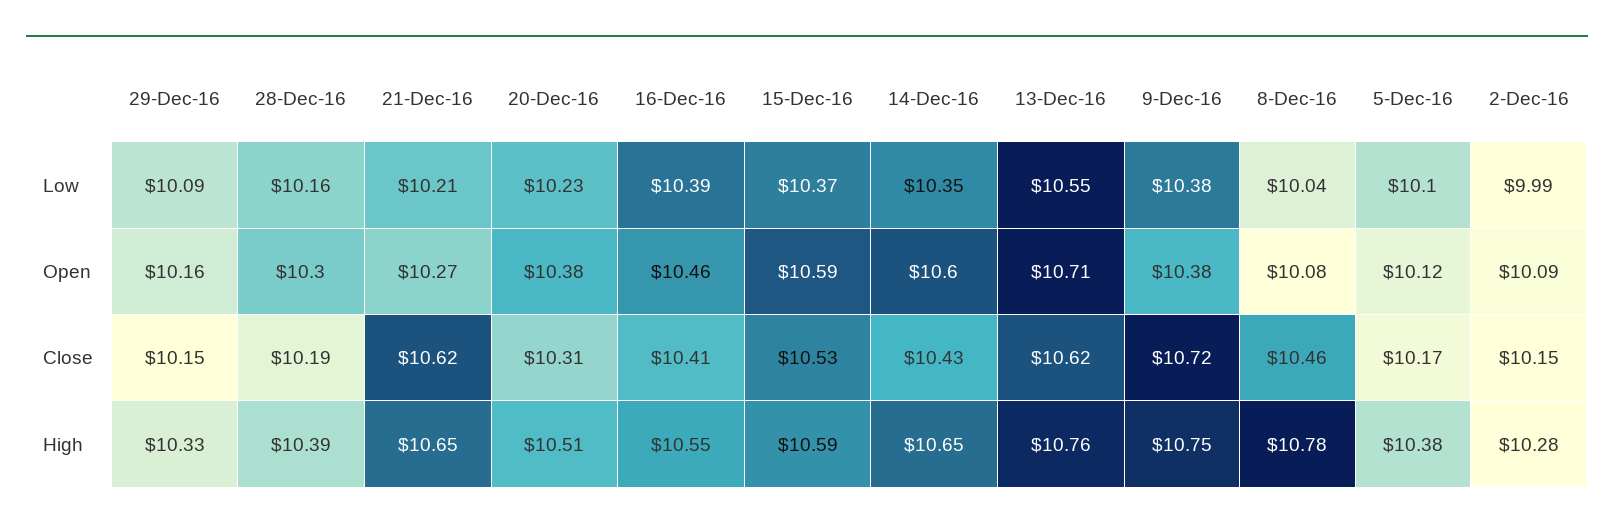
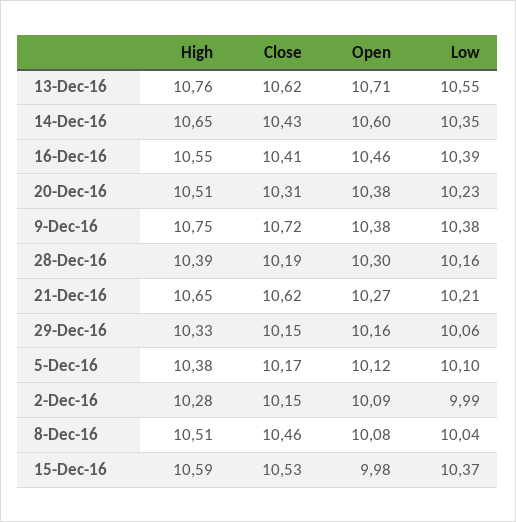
  {
    "29-Dec-16": {
-     "Low": 10.09,
+     "Low": 10.06,
      "Open": 10.16,
      "Close": 10.15,
      "High": 10.33
    },
    "28-Dec-16": {
      "Low": 10.16,
      "Open": 10.3,
      "Close": 10.19,
      "High": 10.39
    },
    "21-Dec-16": {
      "Low": 10.21,
      "Open": 10.27,
      "Close": 10.62,
      "High": 10.65
    },
    "20-Dec-16": {
      "Low": 10.23,
      "Open": 10.38,
      "Close": 10.31,
      "High": 10.51
    },
    "16-Dec-16": {
      "Low": 10.39,
      "Open": 10.46,
      "Close": 10.41,
      "High": 10.55
    },
    "15-Dec-16": {
      "Low": 10.37,
-     "Open": 10.59,
+     "Open": 9.98,
      "Close": 10.53,
      "High": 10.59
    },
    "14-Dec-16": {
      "Low": 10.35,
      "Open": 10.6,
      "Close": 10.43,
      "High": 10.65
    },
    "13-Dec-16": {
      "Low": 10.55,
      "Open": 10.71,
      "Close": 10.62,
      "High": 10.76
    },
    "9-Dec-16": {
      "Low": 10.38,
      "Open": 10.38,
      "Close": 10.72,
      "High": 10.75
    },
    "8-Dec-16": {
      "Low": 10.04,
      "Open": 10.08,
      "Close": 10.46,
-     "High": 10.78
+     "High": 10.51
    },
    "5-Dec-16": {
      "Low": 10.1,
      "Open": 10.12,
      "Close": 10.17,
      "High": 10.38
    },
    "2-Dec-16": {
      "Low": 9.99,
      "Open": 10.09,
      "Close": 10.15,
      "High": 10.28
    }
  }

